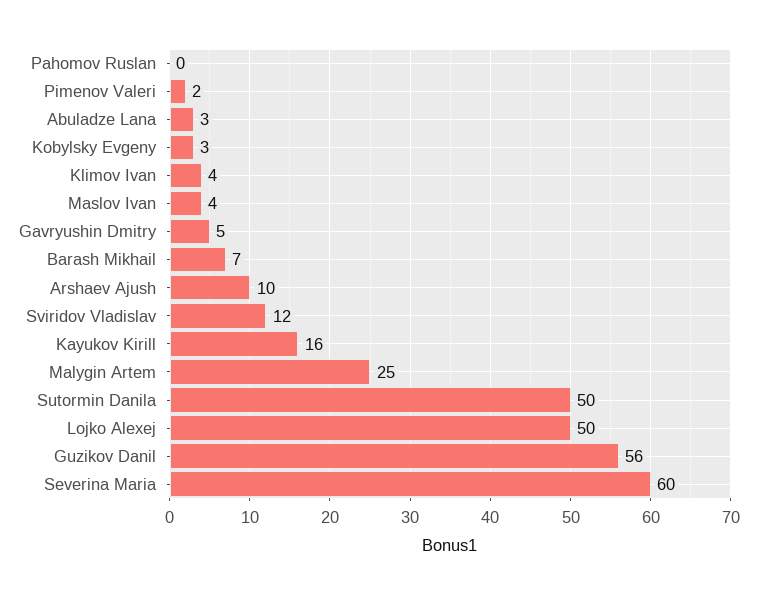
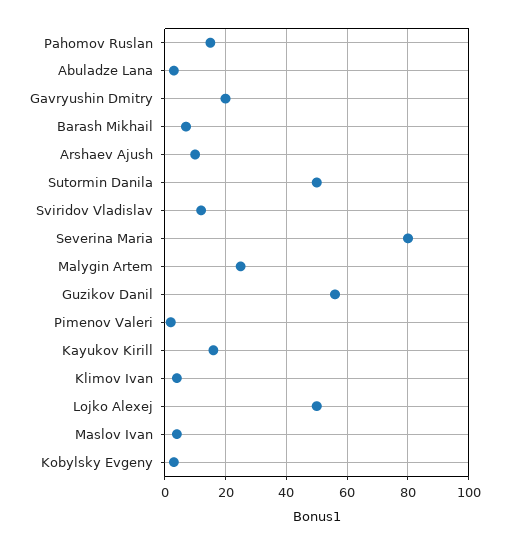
  {
-   "Pahomov Ruslan": 0,
+   "Pahomov Ruslan": 15,
    "Pimenov Valeri": 2,
    "Abuladze Lana": 3,
    "Kobylsky Evgeny": 3,
    "Klimov Ivan": 4,
    "Maslov Ivan": 4,
-   "Gavryushin Dmitry": 5,
+   "Gavryushin Dmitry": 20,
    "Barash Mikhail": 7,
    "Arshaev Ajush": 10,
    "Sviridov Vladislav": 12,
    "Kayukov Kirill": 16,
    "Malygin Artem": 25,
    "Sutormin Danila": 50,
    "Lojko Alexej": 50,
    "Guzikov Danil": 56,
-   "Severina Maria": 60
+   "Severina Maria": 80
  }

